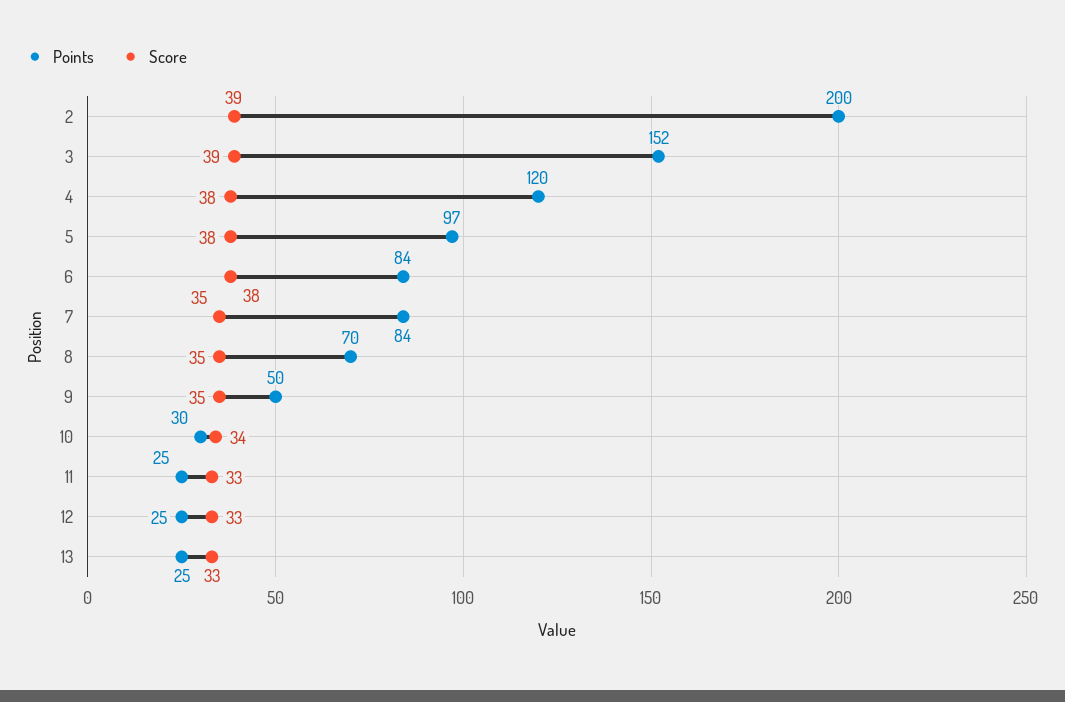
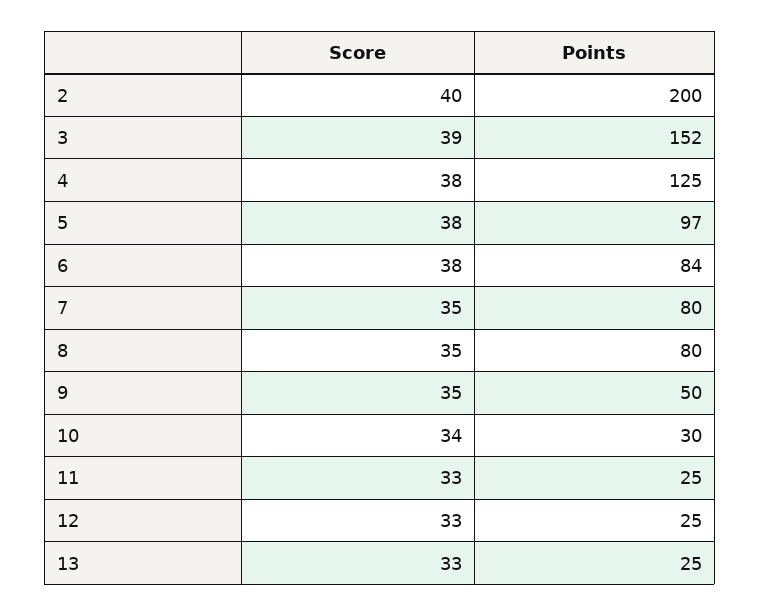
  {
    "Points": {
      "2": 200,
      "3": 152,
-     "4": 120,
+     "4": 125,
      "5": 97,
      "6": 84,
-     "7": 84,
+     "7": 80,
-     "8": 70,
+     "8": 80,
      "9": 50,
      "10": 30,
      "11": 25,
      "12": 25,
      "13": 25
    },
    "Score": {
-     "2": 39,
+     "2": 40,
      "3": 39,
      "4": 38,
      "5": 38,
      "6": 38,
      "7": 35,
      "8": 35,
      "9": 35,
      "10": 34,
      "11": 33,
      "12": 33,
      "13": 33
    }
  }

